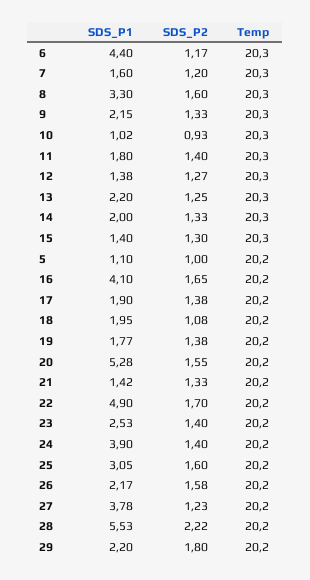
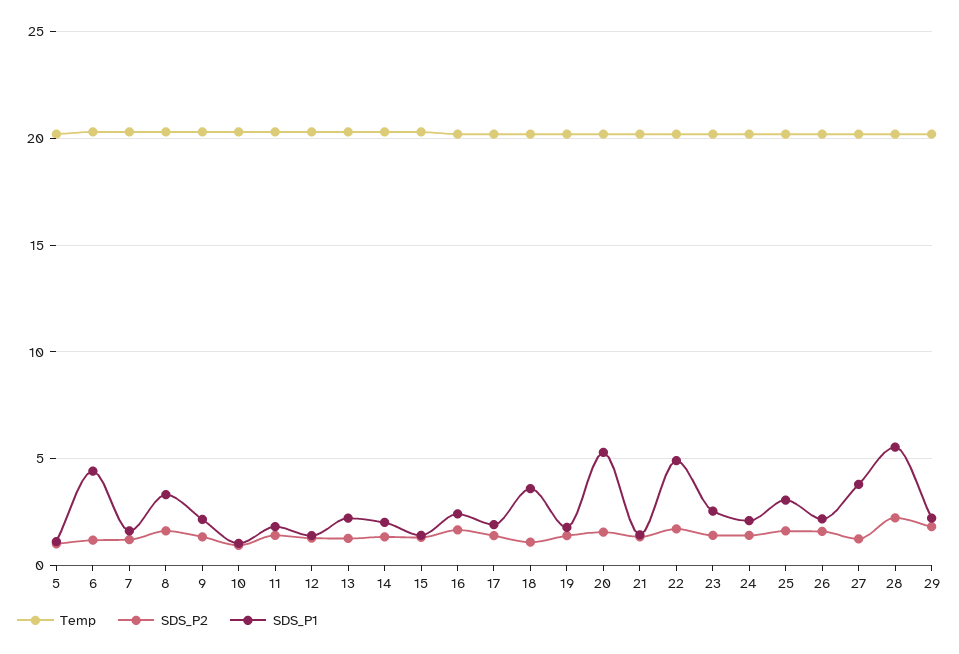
  {
    "SDS_P1": {
      "6": 4.4,
      "7": 1.6,
      "8": 3.3,
      "9": 2.15,
      "10": 1.02,
      "11": 1.8,
      "12": 1.38,
      "13": 2.2,
      "14": 2,
      "15": 1.4,
      "5": 1.1,
-     "16": 4.1,
+     "16": 2.5,
      "17": 1.9,
-     "18": 1.95,
+     "18": 3.5,
      "19": 1.77,
      "20": 5.28,
      "21": 1.42,
      "22": 4.9,
      "23": 2.53,
-     "24": 3.9,
+     "24": 2,
      "25": 3.05,
      "26": 2.17,
      "27": 3.78,
      "28": 5.53,
      "29": 2.2
    },
    "SDS_P2": {
      "6": 1.17,
      "7": 1.2,
      "8": 1.6,
      "9": 1.33,
      "10": 0.93,
      "11": 1.4,
      "12": 1.27,
      "13": 1.25,
      "14": 1.33,
      "15": 1.3,
      "5": 1,
      "16": 1.65,
      "17": 1.38,
      "18": 1.08,
      "19": 1.38,
      "20": 1.55,
      "21": 1.33,
      "22": 1.7,
      "23": 1.4,
      "24": 1.4,
      "25": 1.6,
      "26": 1.58,
      "27": 1.23,
      "28": 2.22,
      "29": 1.8
    },
    "Temp": {
      "6": 20.3,
      "7": 20.3,
      "8": 20.3,
      "9": 20.3,
      "10": 20.3,
      "11": 20.3,
      "12": 20.3,
      "13": 20.3,
      "14": 20.3,
      "15": 20.3,
      "5": 20.2,
      "16": 20.2,
      "17": 20.2,
      "18": 20.2,
      "19": 20.2,
      "20": 20.2,
      "21": 20.2,
      "22": 20.2,
      "23": 20.2,
      "24": 20.2,
      "25": 20.2,
      "26": 20.2,
      "27": 20.2,
      "28": 20.2,
      "29": 20.2
    }
  }

